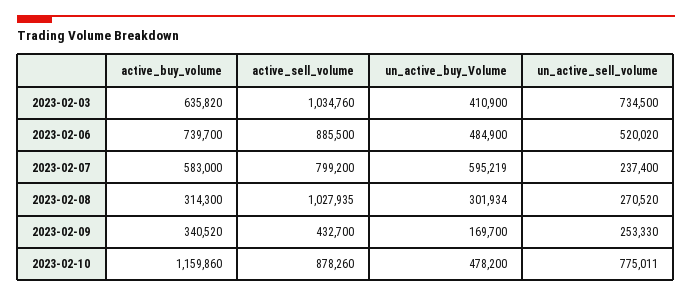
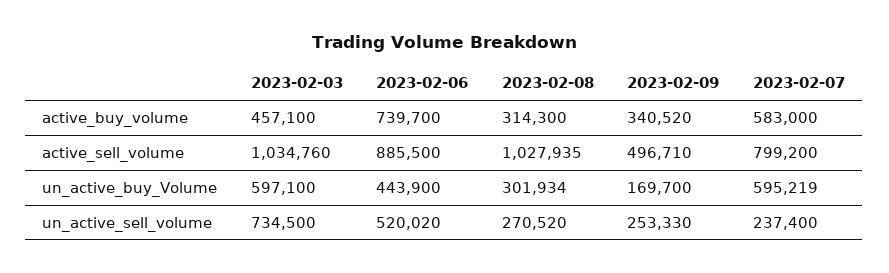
  {
    "active_buy_volume": {
-     "2023-02-03": 635820,
+     "2023-02-03": 457100,
      "2023-02-06": 739700,
      "2023-02-07": 583000,
      "2023-02-08": 314300,
-     "2023-02-09": 340520,
+     "2023-02-09": 340520
-     "2023-02-10": 1159860
    },
    "active_sell_volume": {
      "2023-02-03": 1034760,
      "2023-02-06": 885500,
      "2023-02-07": 799200,
      "2023-02-08": 1027935,
-     "2023-02-09": 432700,
+     "2023-02-09": 496710
-     "2023-02-10": 878260
    },
    "un_active_buy_Volume": {
-     "2023-02-03": 410900,
+     "2023-02-03": 597100,
-     "2023-02-06": 484900,
+     "2023-02-06": 443900,
      "2023-02-07": 595219,
      "2023-02-08": 301934,
-     "2023-02-09": 169700,
+     "2023-02-09": 169700
-     "2023-02-10": 478200
    },
    "un_active_sell_volume": {
      "2023-02-03": 734500,
      "2023-02-06": 520020,
      "2023-02-07": 237400,
      "2023-02-08": 270520,
-     "2023-02-09": 253330,
+     "2023-02-09": 253330
-     "2023-02-10": 775011
    }
  }

